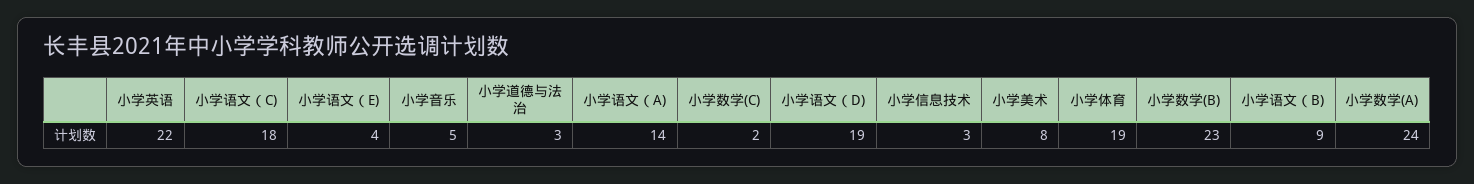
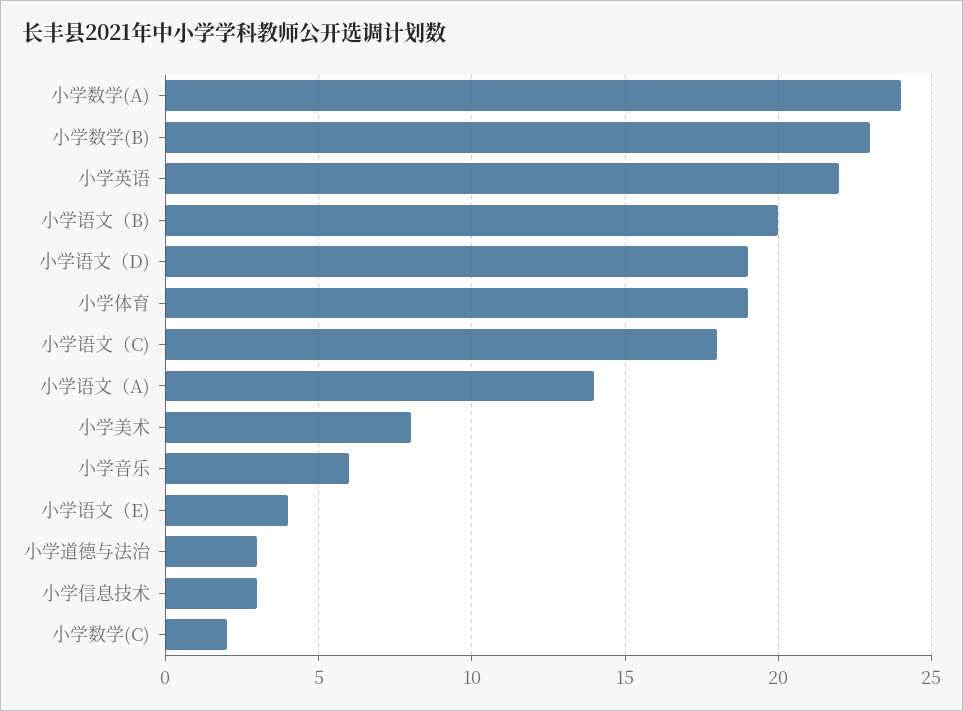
  {
    "小学英语": 22,
    "小学语文（C)": 18,
    "小学语文（E)": 4,
-   "小学音乐": 5,
+   "小学音乐": 6,
    "小学道德与法治": 3,
    "小学语文（A)": 14,
    "小学数学(C)": 2,
    "小学语文（D)": 19,
    "小学信息技术": 3,
    "小学美术": 8,
    "小学体育": 19,
    "小学数学(B)": 23,
-   "小学语文（B)": 9,
+   "小学语文（B)": 20,
    "小学数学(A)": 24
  }

